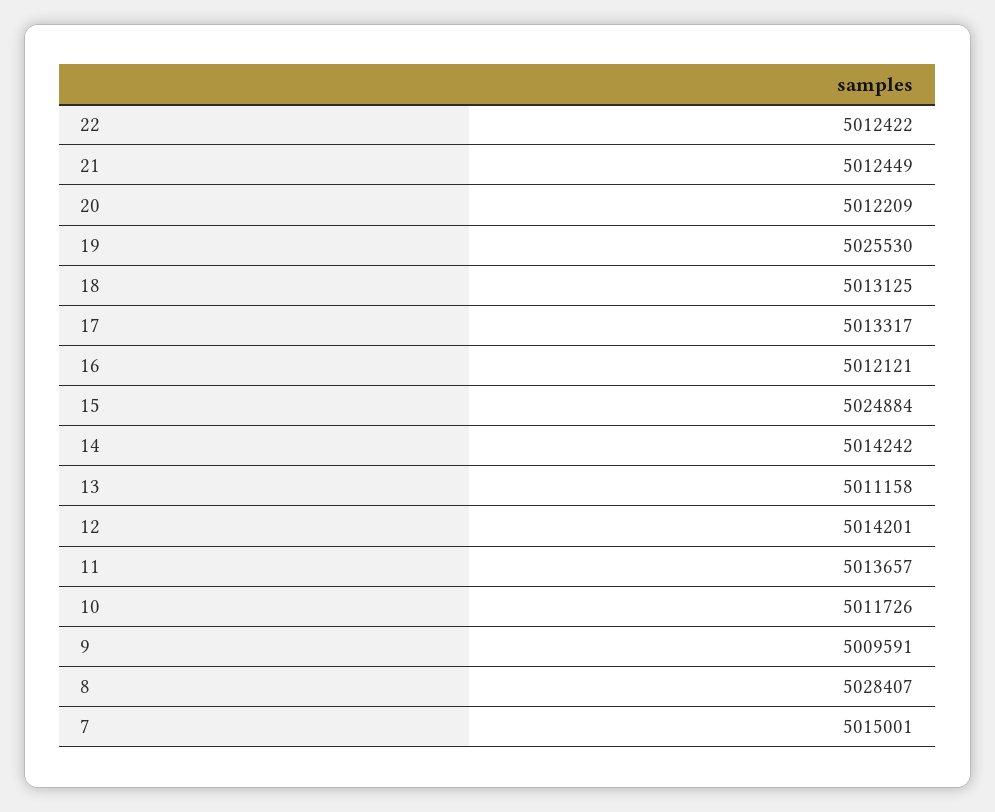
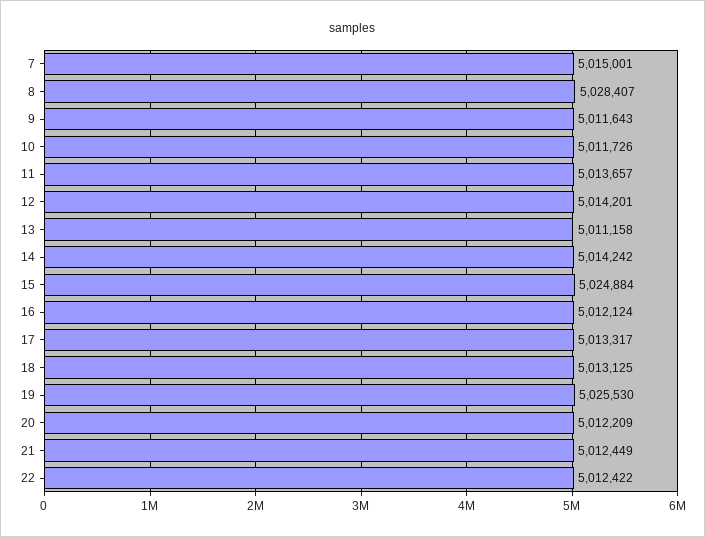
  {
    "22": 5012422,
    "21": 5012449,
    "20": 5012209,
    "19": 5025530,
    "18": 5013125,
    "17": 5013317,
-   "16": 5012121,
+   "16": 5012124,
    "15": 5024884,
    "14": 5014242,
    "13": 5011158,
    "12": 5014201,
    "11": 5013657,
    "10": 5011726,
-   "9": 5009591,
+   "9": 5011643,
    "8": 5028407,
    "7": 5015001
  }

